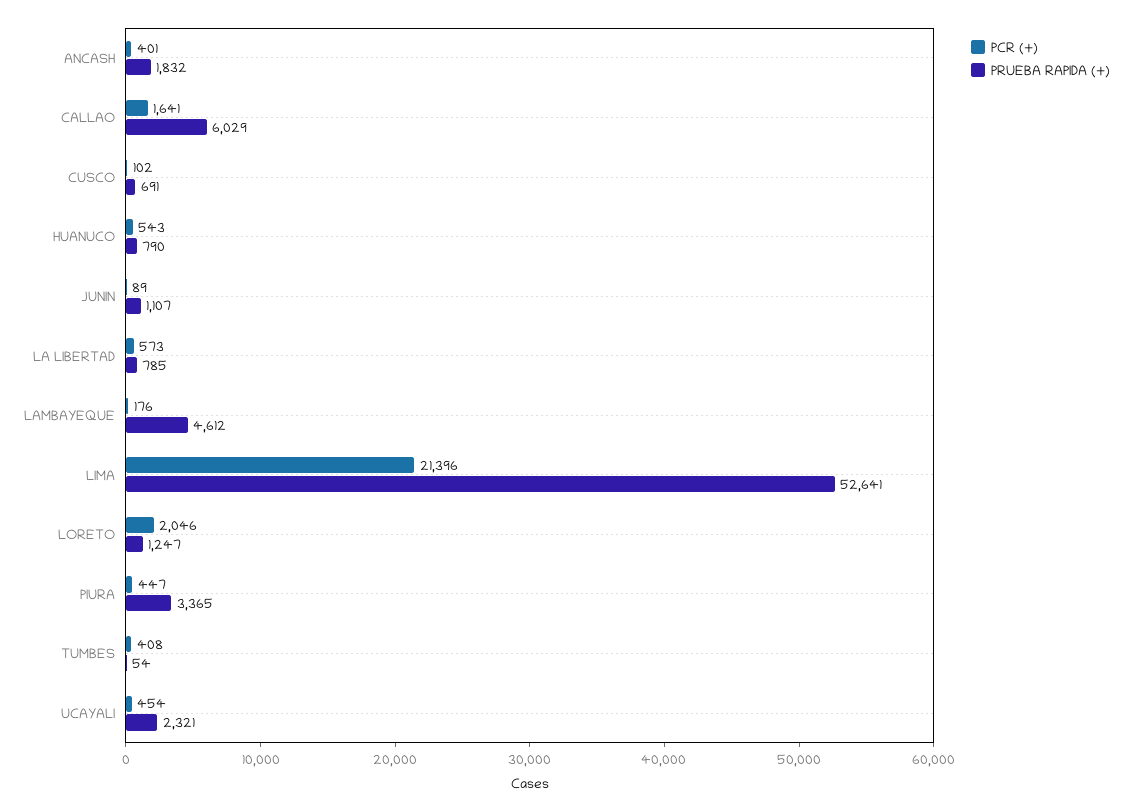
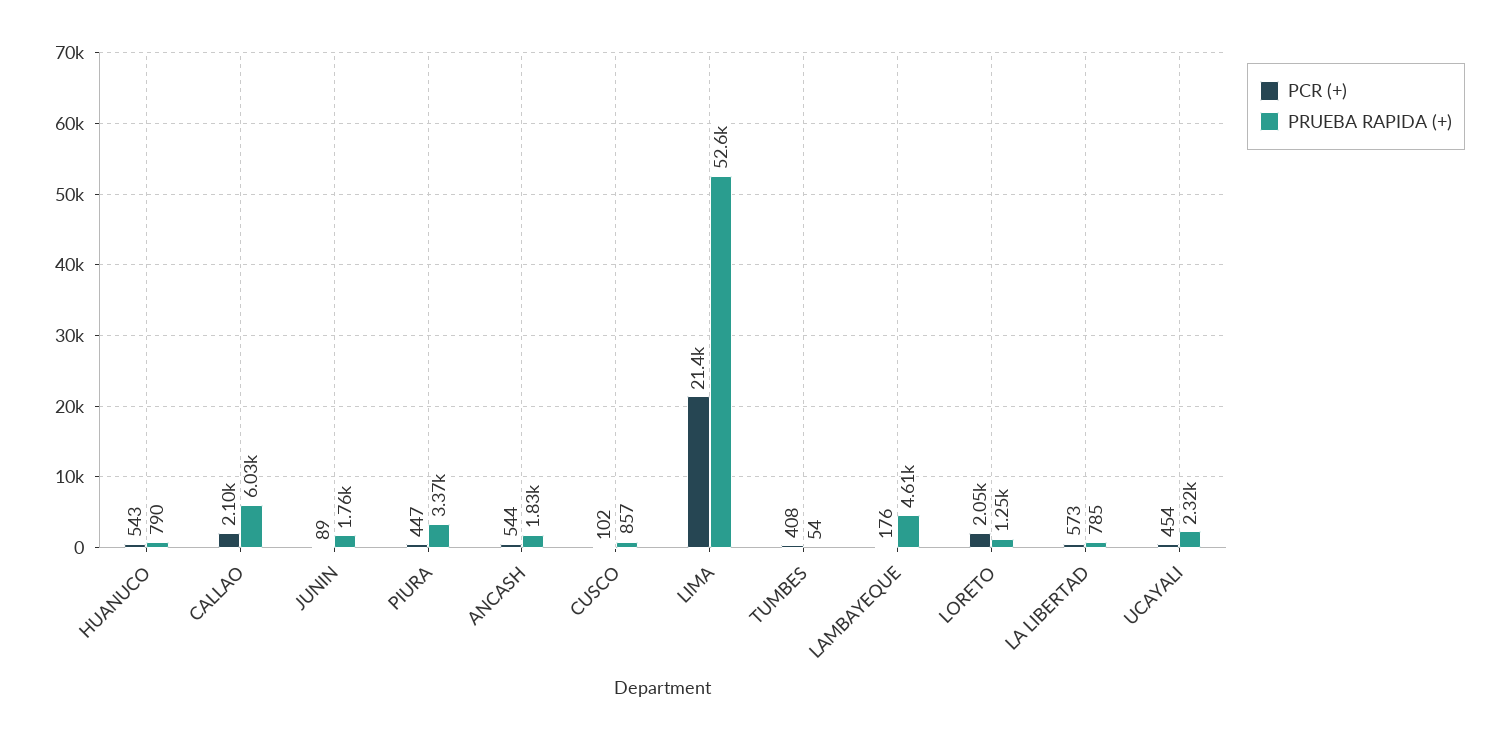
  {
    "PCR (+)": {
-     "ANCASH": 401,
+     "ANCASH": 544,
-     "CALLAO": 1641,
+     "CALLAO": 2100,
      "CUSCO": 102,
      "HUANUCO": 543,
      "JUNIN": 89,
      "LA LIBERTAD": 573,
      "LAMBAYEQUE": 176,
      "LIMA": 21396,
      "LORETO": 2046,
      "PIURA": 447,
      "TUMBES": 408,
      "UCAYALI": 454
    },
    "PRUEBA RAPIDA (+)": {
      "ANCASH": 1832,
      "CALLAO": 6029,
-     "CUSCO": 691,
+     "CUSCO": 857,
      "HUANUCO": 790,
-     "JUNIN": 1107,
+     "JUNIN": 1760,
      "LA LIBERTAD": 785,
      "LAMBAYEQUE": 4612,
      "LIMA": 52641,
      "LORETO": 1247,
      "PIURA": 3365,
      "TUMBES": 54,
      "UCAYALI": 2321
    }
  }

